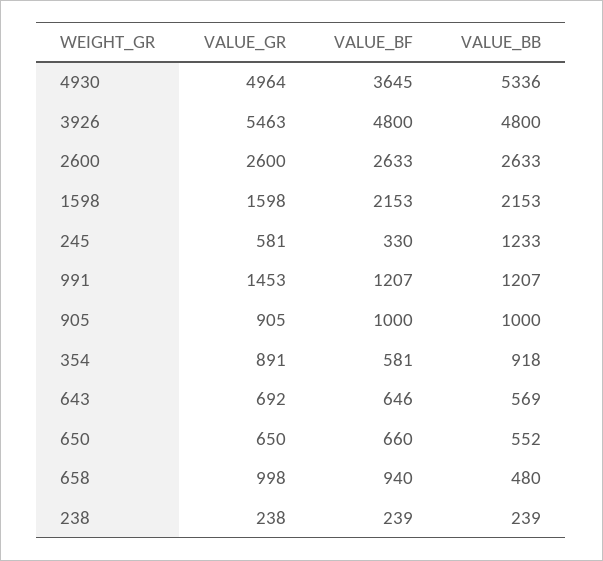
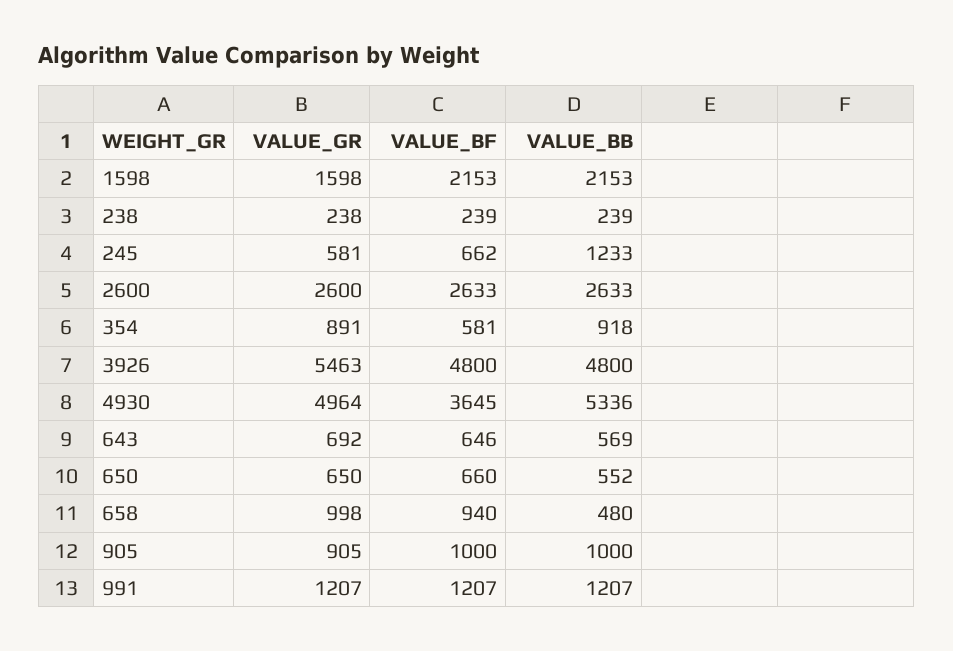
  {
    "VALUE_GR": {
      "4930": 4964,
      "3926": 5463,
      "2600": 2600,
      "1598": 1598,
      "245": 581,
-     "991": 1453,
+     "991": 1207,
      "905": 905,
      "354": 891,
      "643": 692,
      "650": 650,
      "658": 998,
      "238": 238
    },
    "VALUE_BF": {
      "4930": 3645,
      "3926": 4800,
      "2600": 2633,
      "1598": 2153,
-     "245": 330,
+     "245": 662,
      "991": 1207,
      "905": 1000,
      "354": 581,
      "643": 646,
      "650": 660,
      "658": 940,
      "238": 239
    },
    "VALUE_BB": {
      "4930": 5336,
      "3926": 4800,
      "2600": 2633,
      "1598": 2153,
      "245": 1233,
      "991": 1207,
      "905": 1000,
      "354": 918,
      "643": 569,
      "650": 552,
      "658": 480,
      "238": 239
    }
  }

